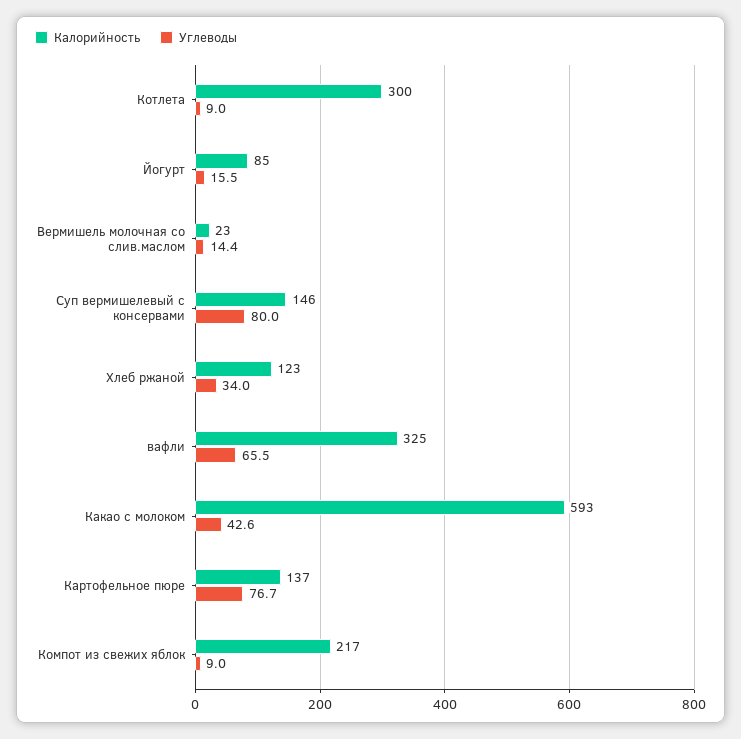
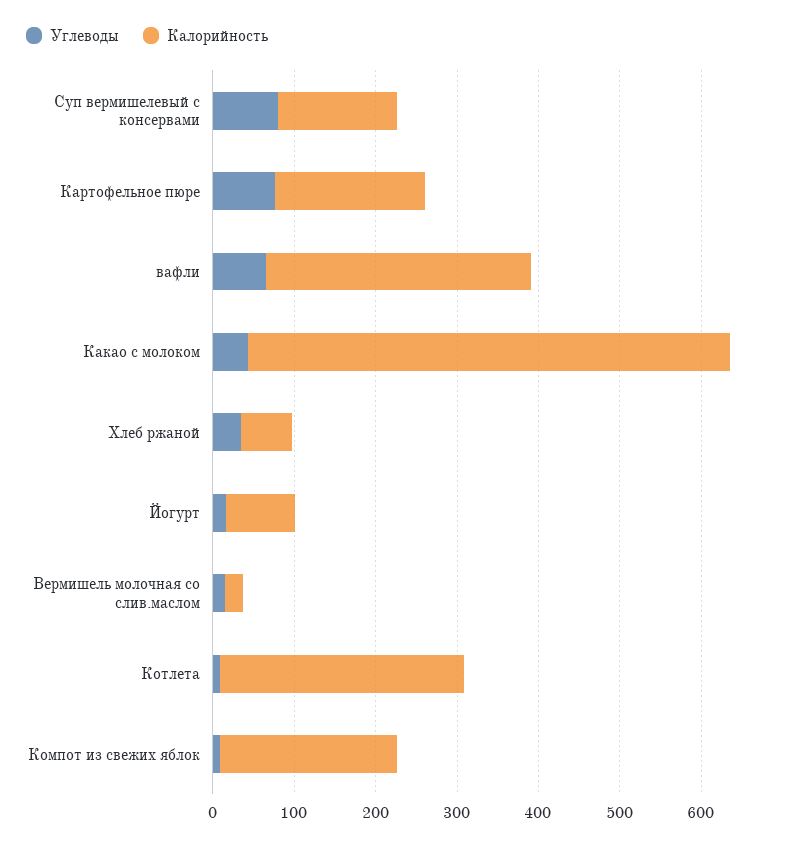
  {
    "Калорийность": {
      "Котлета": 300,
      "Йогурт": 85,
      "Вермишель молочная со слив.маслом": 23,
      "Суп вермишелевый с консервами": 146,
-     "Хлеб ржаной": 123,
+     "Хлеб ржаной": 60,
      "вафли": 325,
      "Какао с молоком": 593,
-     "Картофельное пюре": 137,
+     "Картофельное пюре": 180,
      "Компот из свежих яблок": 217
    },
    "Углеводы": {
      "Котлета": 9,
      "Йогурт": 15.5,
      "Вермишель молочная со слив.маслом": 14.4,
      "Суп вермишелевый с консервами": 80,
      "Хлеб ржаной": 34,
      "вафли": 65.5,
      "Какао с молоком": 42.6,
      "Картофельное пюре": 76.7,
      "Компот из свежих яблок": 9
    }
  }

